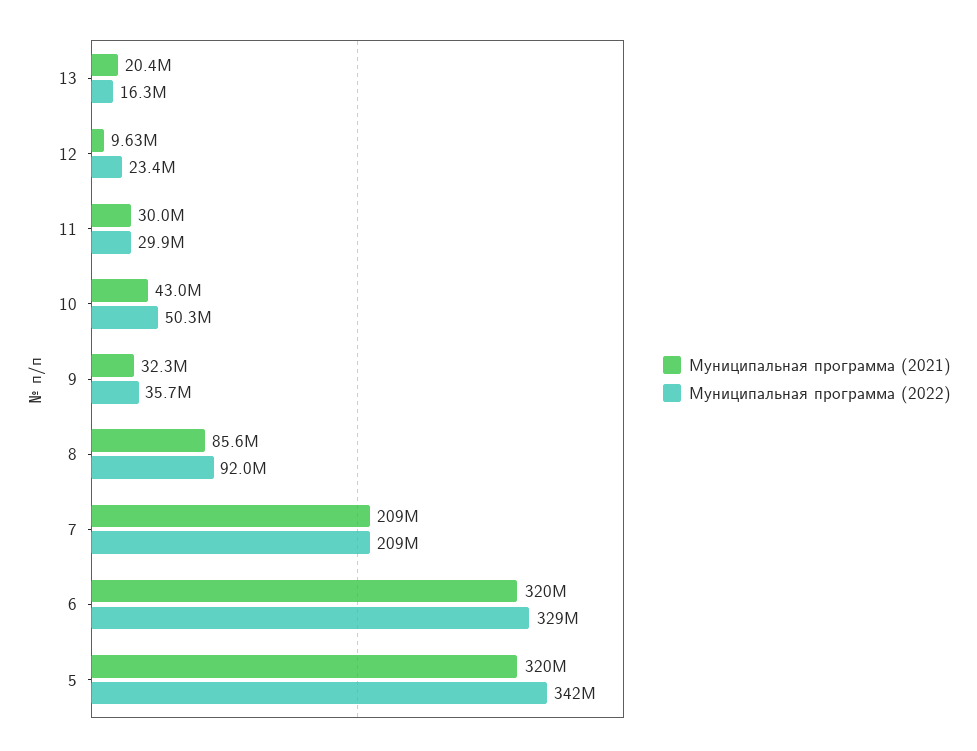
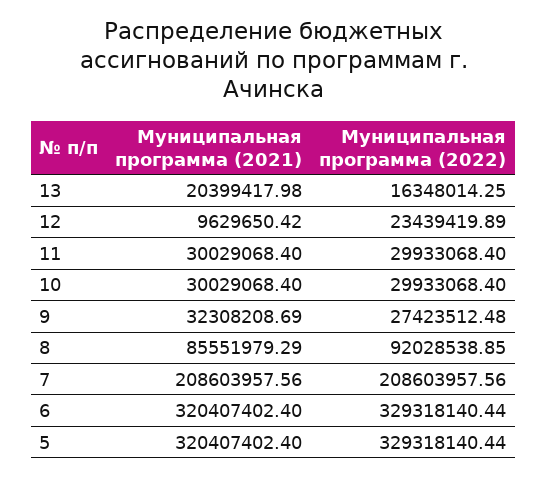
  {
    "Муниципальная программа (2021)": {
      "13": 20399417.98,
      "12": 9629650.42,
      "11": 30029068.4,
-     "10": 43000000,
+     "10": 30029068.4,
      "9": 32308208.69,
      "8": 85551979.29,
      "7": 208603957.56,
      "6": 320407402.4,
      "5": 320407402.4
    },
    "Муниципальная программа (2022)": {
      "13": 16348014.25,
      "12": 23439419.89,
      "11": 29933068.4,
-     "10": 50300000,
+     "10": 29933068.4,
-     "9": 35700000,
+     "9": 27423512.48,
      "8": 92028538.85,
      "7": 208603957.56,
      "6": 329318140.44,
-     "5": 342000000
+     "5": 329318140.44
    }
  }

